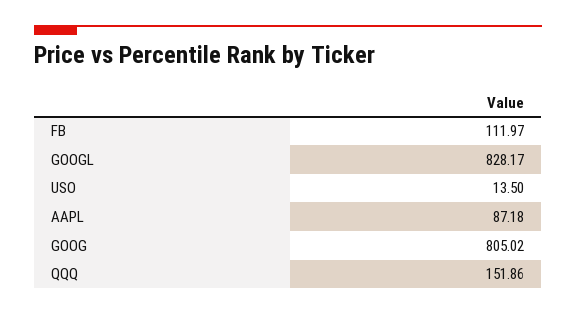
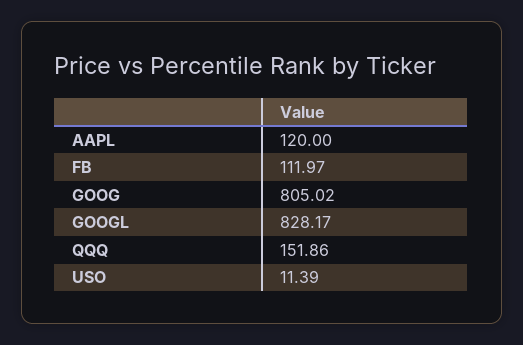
  {
    "FB": 111.97,
    "GOOGL": 828.17,
-   "USO": 13.5,
+   "USO": 11.39,
-   "AAPL": 87.18,
+   "AAPL": 120,
    "GOOG": 805.02,
    "QQQ": 151.86
  }

